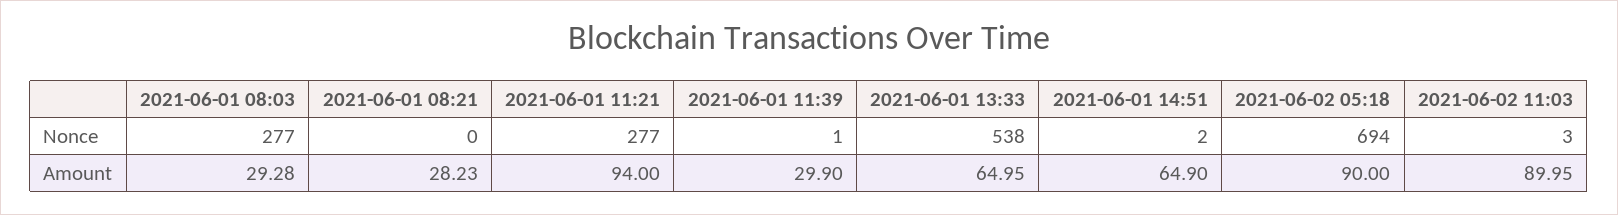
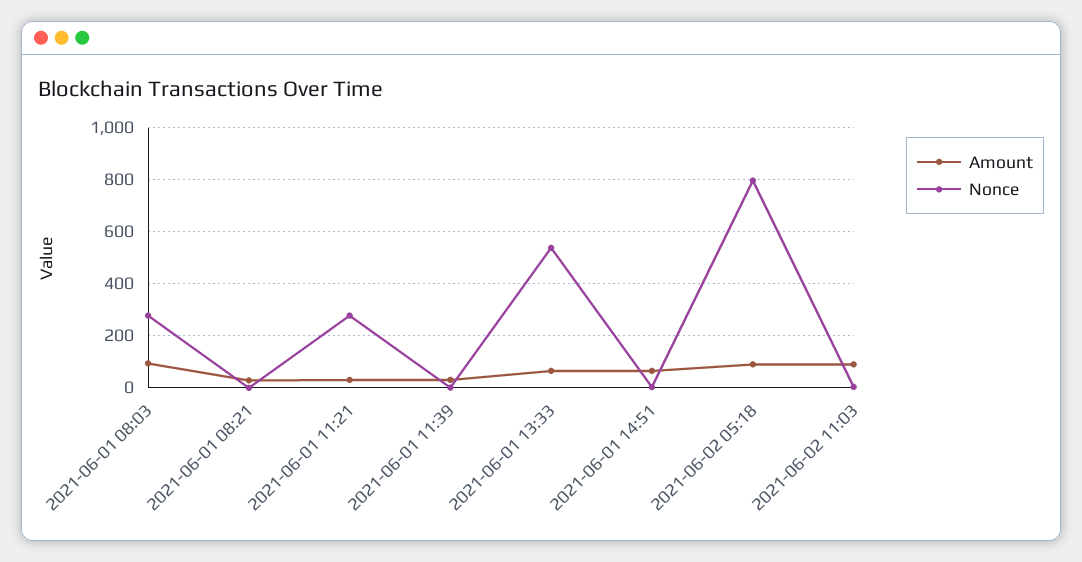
  {
    "Nonce": {
      "2021-06-01 08:03": 277,
      "2021-06-01 08:21": 0,
      "2021-06-01 11:21": 277,
      "2021-06-01 11:39": 1,
      "2021-06-01 13:33": 538,
      "2021-06-01 14:51": 2,
-     "2021-06-02 05:18": 694,
+     "2021-06-02 05:18": 800,
      "2021-06-02 11:03": 3
    },
    "Amount": {
-     "2021-06-01 08:03": 29.28,
+     "2021-06-01 08:03": 100,
      "2021-06-01 08:21": 28.23,
-     "2021-06-01 11:21": 94,
+     "2021-06-01 11:21": 25,
      "2021-06-01 11:39": 29.9,
      "2021-06-01 13:33": 64.95,
      "2021-06-01 14:51": 64.9,
      "2021-06-02 05:18": 90,
      "2021-06-02 11:03": 89.95
    }
  }

